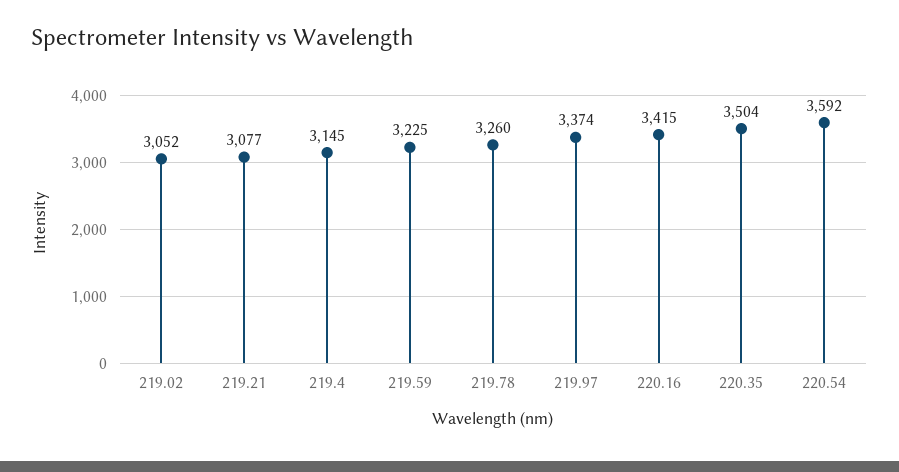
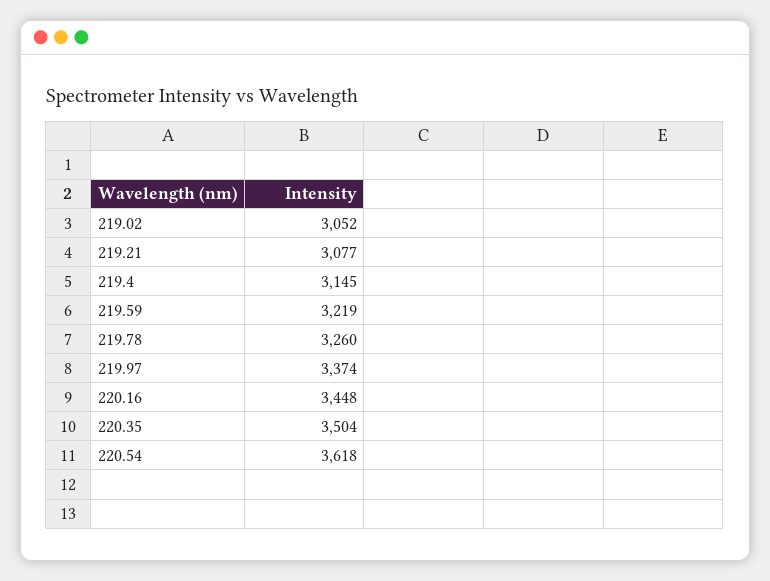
  {
    "219.02": 3052,
    "219.21": 3077,
    "219.4": 3145,
-   "219.59": 3225,
+   "219.59": 3219,
    "219.78": 3260,
    "219.97": 3374,
-   "220.16": 3415,
+   "220.16": 3448,
    "220.35": 3504,
-   "220.54": 3592
+   "220.54": 3618
  }

